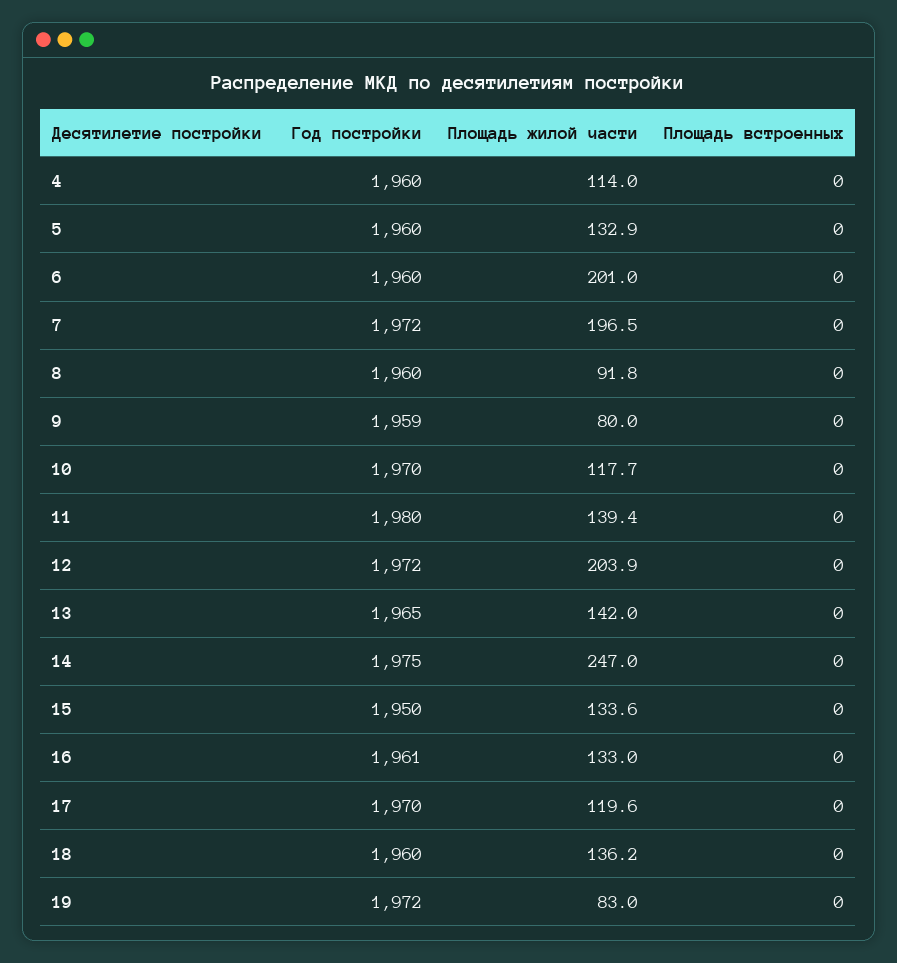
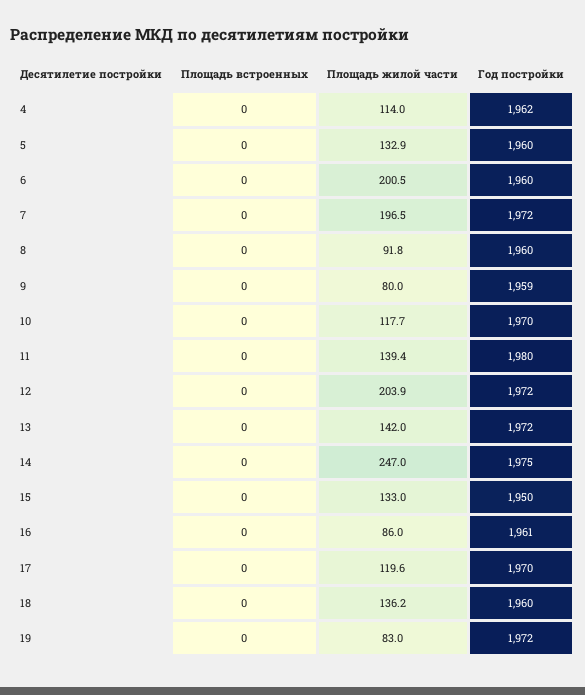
  {
    "Год постройки": {
-     "4": 1960,
+     "4": 1962,
      "5": 1960,
      "6": 1960,
      "7": 1972,
      "8": 1960,
      "9": 1959,
      "10": 1970,
      "11": 1980,
      "12": 1972,
-     "13": 1965,
+     "13": 1972,
      "14": 1975,
      "15": 1950,
      "16": 1961,
      "17": 1970,
      "18": 1960,
      "19": 1972
    },
    "Площадь жилой части": {
      "4": 114,
      "5": 132.9,
-     "6": 201,
+     "6": 200.5,
      "7": 196.5,
      "8": 91.8,
      "9": 80,
      "10": 117.7,
      "11": 139.4,
      "12": 203.9,
      "13": 142,
      "14": 247,
-     "15": 133.6,
+     "15": 133,
-     "16": 133,
+     "16": 86,
      "17": 119.6,
      "18": 136.2,
      "19": 83
    },
    "Площадь встроенных": {
      "4": 0,
      "5": 0,
      "6": 0,
      "7": 0,
      "8": 0,
      "9": 0,
      "10": 0,
      "11": 0,
      "12": 0,
      "13": 0,
      "14": 0,
      "15": 0,
      "16": 0,
      "17": 0,
      "18": 0,
      "19": 0
    }
  }

